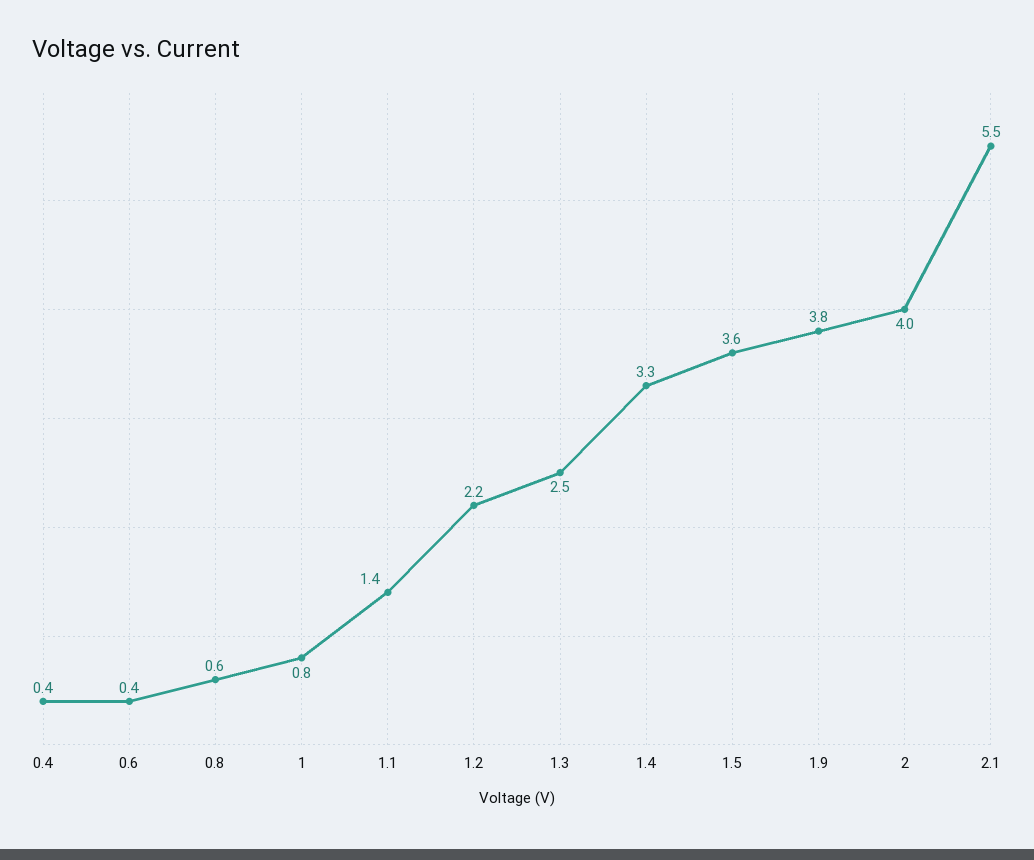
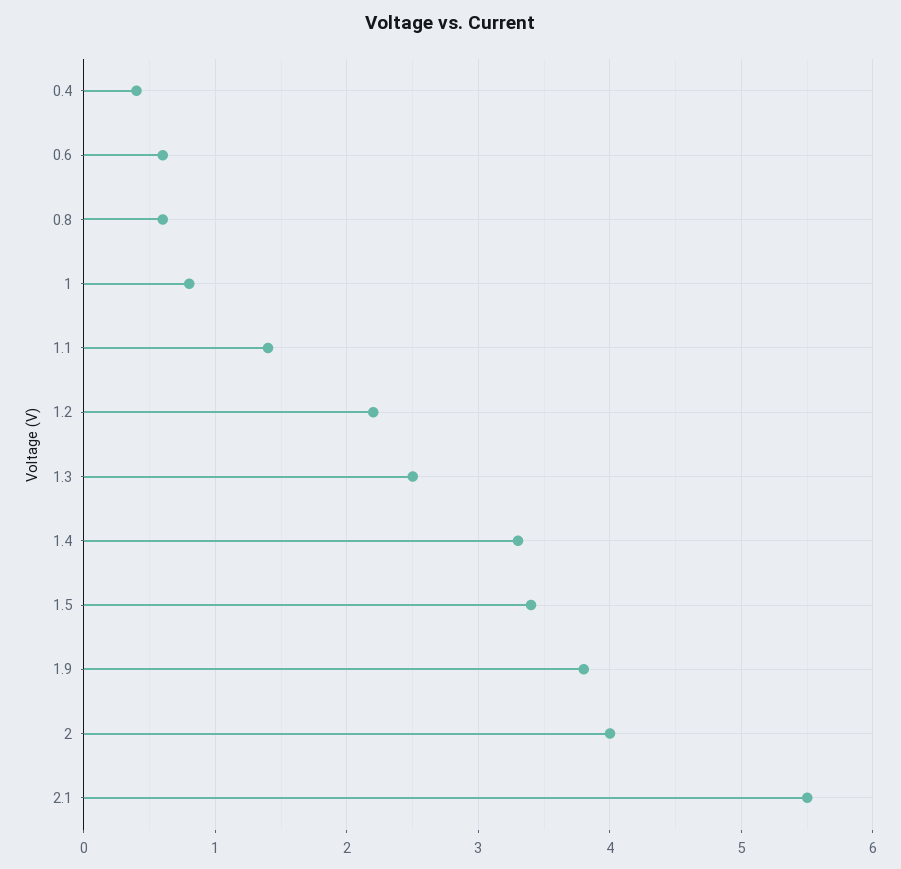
  {
    "0.4": 0.4,
-   "0.6": 0.4,
+   "0.6": 0.6,
    "0.8": 0.6,
    "1": 0.8,
    "1.1": 1.4,
    "1.2": 2.2,
    "1.3": 2.5,
    "1.4": 3.3,
-   "1.5": 3.6,
+   "1.5": 3.4,
    "1.9": 3.8,
    "2": 4,
    "2.1": 5.5
  }

